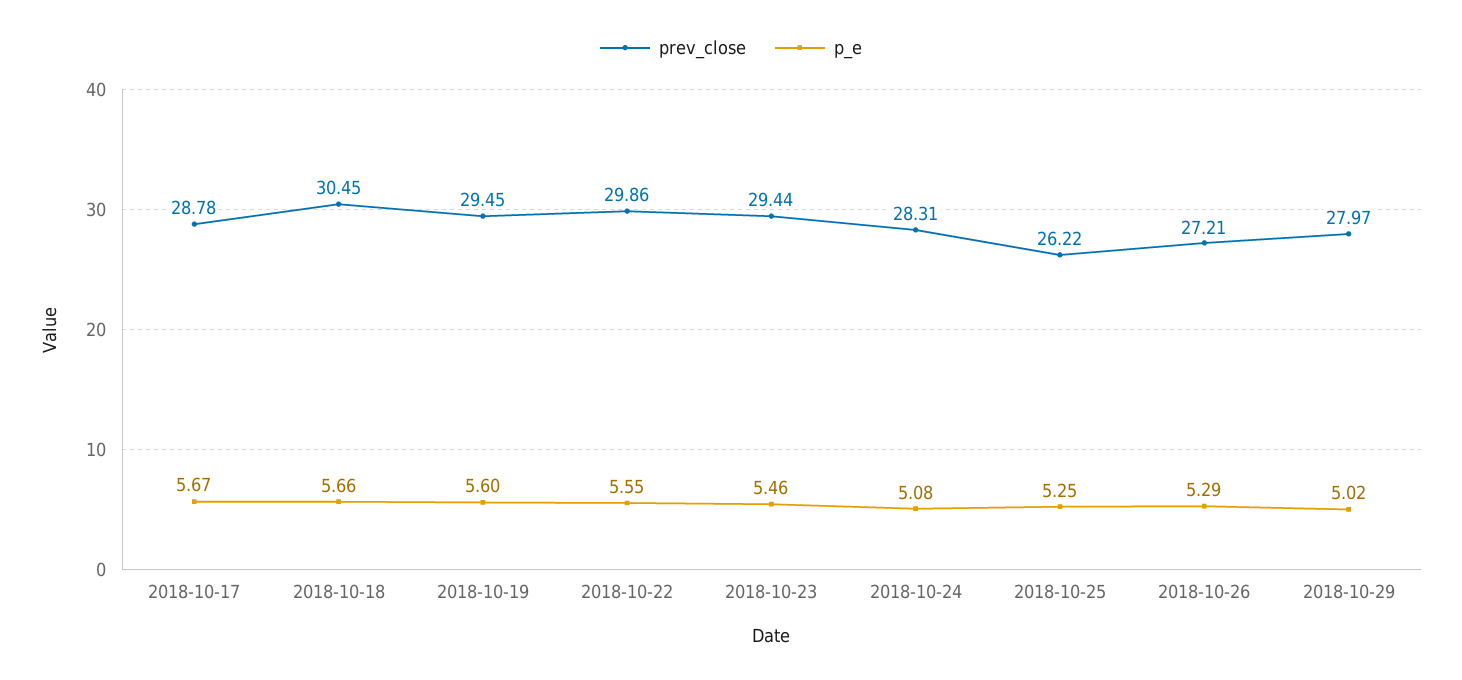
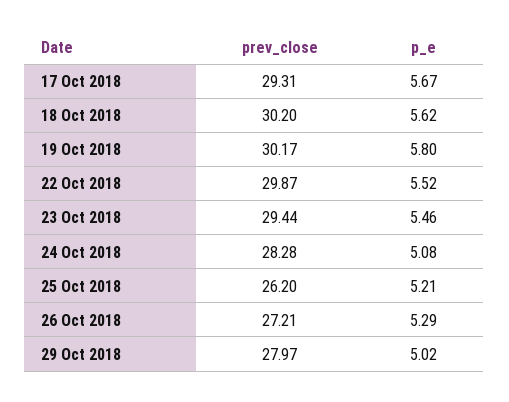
  {
    "prev_close": {
-     "2018-10-17": 28.78,
+     "2018-10-17": 29.31,
-     "2018-10-18": 30.45,
+     "2018-10-18": 30.2,
-     "2018-10-19": 29.45,
+     "2018-10-19": 30.17,
-     "2018-10-22": 29.86,
+     "2018-10-22": 29.87,
      "2018-10-23": 29.44,
-     "2018-10-24": 28.31,
+     "2018-10-24": 28.28,
-     "2018-10-25": 26.22,
+     "2018-10-25": 26.2,
      "2018-10-26": 27.21,
      "2018-10-29": 27.97
    },
    "p_e": {
      "2018-10-17": 5.67,
-     "2018-10-18": 5.66,
+     "2018-10-18": 5.62,
-     "2018-10-19": 5.6,
+     "2018-10-19": 5.8,
-     "2018-10-22": 5.55,
+     "2018-10-22": 5.52,
      "2018-10-23": 5.46,
      "2018-10-24": 5.08,
-     "2018-10-25": 5.25,
+     "2018-10-25": 5.21,
      "2018-10-26": 5.29,
      "2018-10-29": 5.02
    }
  }

